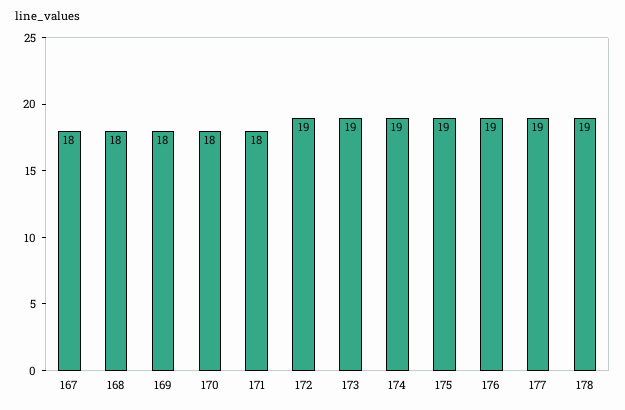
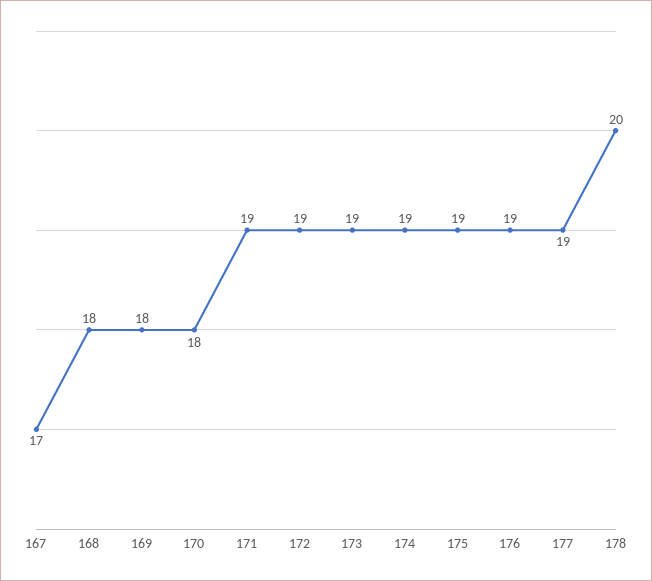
  {
-   "167": 18,
+   "167": 17,
    "168": 18,
    "169": 18,
    "170": 18,
-   "171": 18,
+   "171": 19,
    "172": 19,
    "173": 19,
    "174": 19,
    "175": 19,
    "176": 19,
    "177": 19,
-   "178": 19
+   "178": 20
  }

